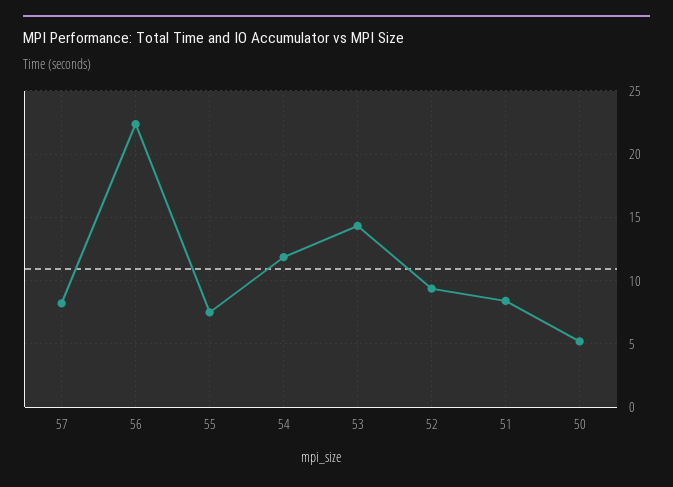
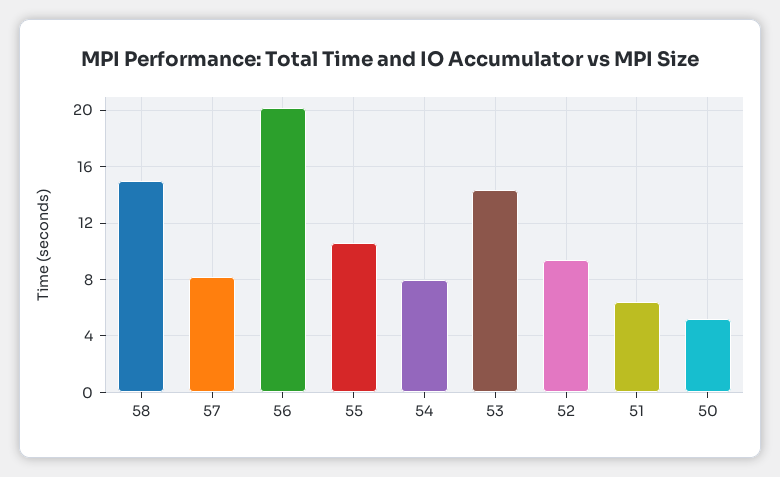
  {
    "57": 8,
-   "56": 22.5,
+   "56": 20,
-   "55": 7.5,
+   "55": 10.5,
-   "54": 12,
+   "54": 8,
    "53": 14.5,
    "52": 9.5,
-   "51": 8.5,
+   "51": 6.5,
-   "50": 5
+   "50": 5,
+   "58": 15
  }

